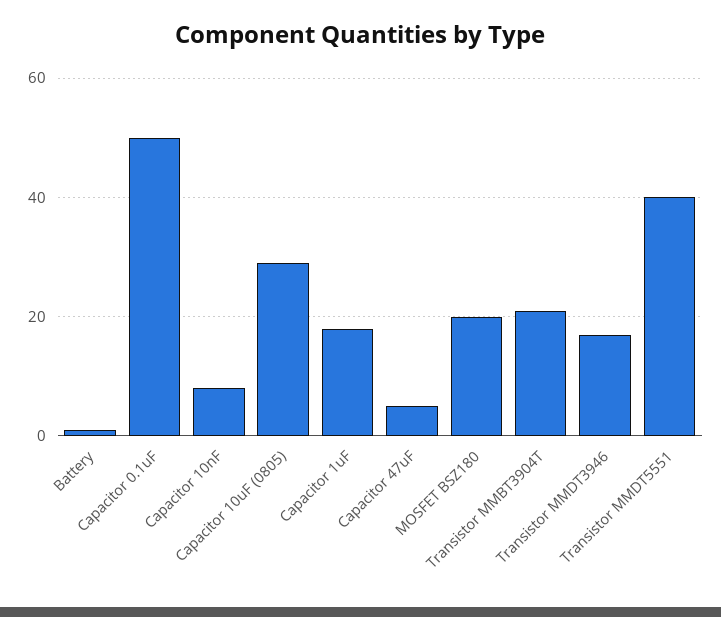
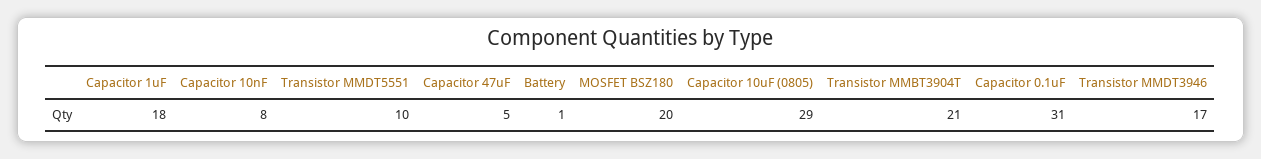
  {
    "Battery": 1,
-   "Capacitor 0.1uF": 50,
+   "Capacitor 0.1uF": 31,
    "Capacitor 10nF": 8,
    "Capacitor 10uF (0805)": 29,
    "Capacitor 1uF": 18,
    "Capacitor 47uF": 5,
    "MOSFET BSZ180": 20,
    "Transistor MMBT3904T": 21,
    "Transistor MMDT3946": 17,
-   "Transistor MMDT5551": 40
+   "Transistor MMDT5551": 10
  }

